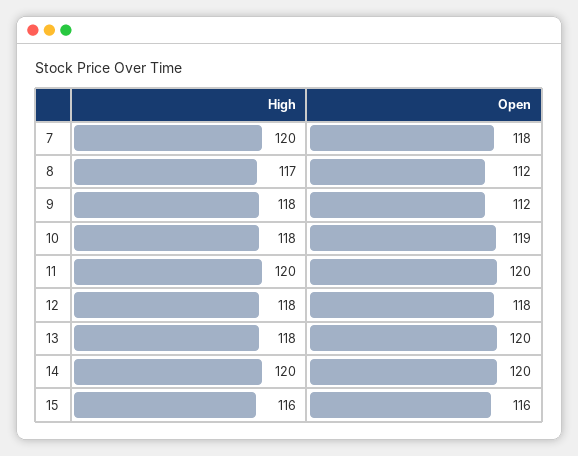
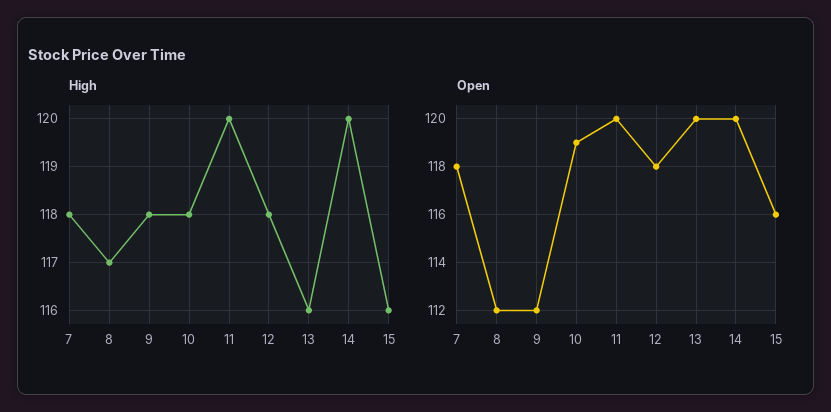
  {
    "High": {
-     "7": 120,
+     "7": 118,
      "8": 117,
      "9": 118,
      "10": 118,
      "11": 120,
      "12": 118,
-     "13": 118,
+     "13": 116,
      "14": 120,
      "15": 116
    },
    "Open": {
      "7": 118,
      "8": 112,
      "9": 112,
      "10": 119,
      "11": 120,
      "12": 118,
      "13": 120,
      "14": 120,
      "15": 116
    }
  }

